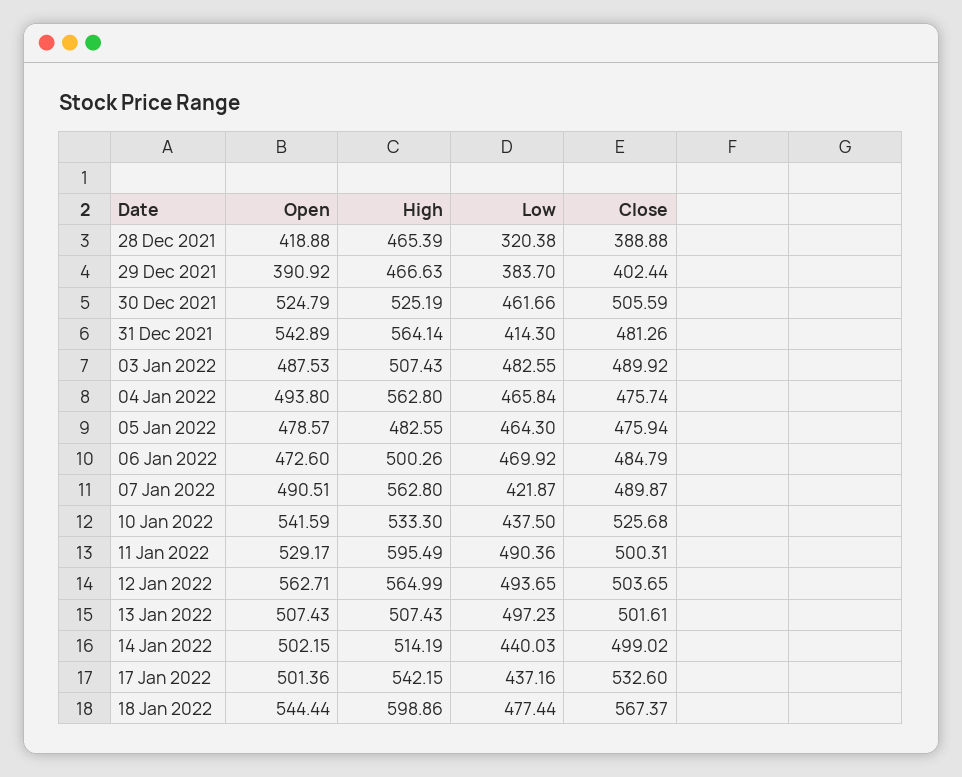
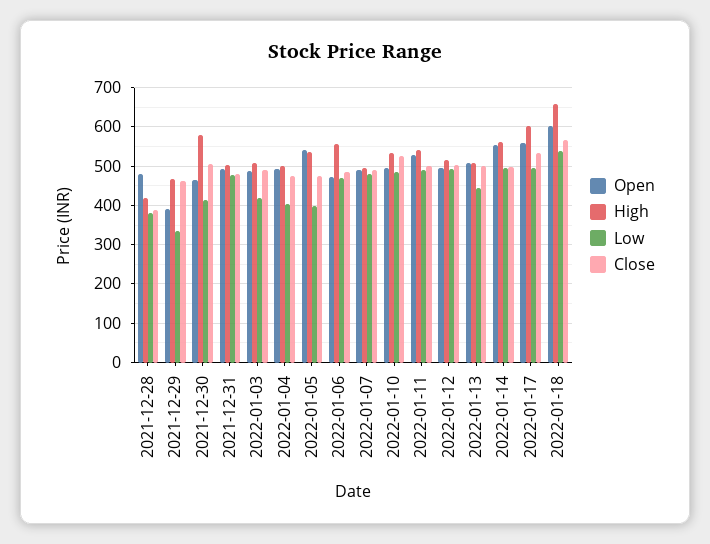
  {
    "Open": {
-     "28 Dec 2021": 418.88,
+     "28 Dec 2021": 480,
      "29 Dec 2021": 390.92,
-     "30 Dec 2021": 524.79,
+     "30 Dec 2021": 460,
-     "31 Dec 2021": 542.89,
+     "31 Dec 2021": 500,
      "03 Jan 2022": 487.53,
      "04 Jan 2022": 493.8,
-     "05 Jan 2022": 478.57,
+     "05 Jan 2022": 540,
      "06 Jan 2022": 472.6,
      "07 Jan 2022": 490.51,
-     "10 Jan 2022": 541.59,
+     "10 Jan 2022": 500,
      "11 Jan 2022": 529.17,
-     "12 Jan 2022": 562.71,
+     "12 Jan 2022": 500,
      "13 Jan 2022": 507.43,
-     "14 Jan 2022": 502.15,
+     "14 Jan 2022": 560,
-     "17 Jan 2022": 501.36,
+     "17 Jan 2022": 560,
-     "18 Jan 2022": 544.44
+     "18 Jan 2022": 600
    },
    "High": {
-     "28 Dec 2021": 465.39,
+     "28 Dec 2021": 420,
      "29 Dec 2021": 466.63,
-     "30 Dec 2021": 525.19,
+     "30 Dec 2021": 580,
-     "31 Dec 2021": 564.14,
+     "31 Dec 2021": 500,
      "03 Jan 2022": 507.43,
-     "04 Jan 2022": 562.8,
+     "04 Jan 2022": 500,
-     "05 Jan 2022": 482.55,
+     "05 Jan 2022": 540,
-     "06 Jan 2022": 500.26,
+     "06 Jan 2022": 560,
-     "07 Jan 2022": 562.8,
+     "07 Jan 2022": 500,
      "10 Jan 2022": 533.3,
-     "11 Jan 2022": 595.49,
+     "11 Jan 2022": 540,
-     "12 Jan 2022": 564.99,
+     "12 Jan 2022": 520,
      "13 Jan 2022": 507.43,
-     "14 Jan 2022": 514.19,
+     "14 Jan 2022": 560,
-     "17 Jan 2022": 542.15,
+     "17 Jan 2022": 600,
-     "18 Jan 2022": 598.86
+     "18 Jan 2022": 660
    },
    "Low": {
-     "28 Dec 2021": 320.38,
+     "28 Dec 2021": 380,
-     "29 Dec 2021": 383.7,
+     "29 Dec 2021": 340,
-     "30 Dec 2021": 461.66,
+     "30 Dec 2021": 420,
-     "31 Dec 2021": 414.3,
+     "31 Dec 2021": 480,
-     "03 Jan 2022": 482.55,
+     "03 Jan 2022": 420,
-     "04 Jan 2022": 465.84,
+     "04 Jan 2022": 400,
-     "05 Jan 2022": 464.3,
+     "05 Jan 2022": 400,
      "06 Jan 2022": 469.92,
-     "07 Jan 2022": 421.87,
+     "07 Jan 2022": 480,
-     "10 Jan 2022": 437.5,
+     "10 Jan 2022": 480,
      "11 Jan 2022": 490.36,
      "12 Jan 2022": 493.65,
-     "13 Jan 2022": 497.23,
+     "13 Jan 2022": 440,
-     "14 Jan 2022": 440.03,
+     "14 Jan 2022": 500,
-     "17 Jan 2022": 437.16,
+     "17 Jan 2022": 500,
-     "18 Jan 2022": 477.44
+     "18 Jan 2022": 540
    },
    "Close": {
      "28 Dec 2021": 388.88,
-     "29 Dec 2021": 402.44,
+     "29 Dec 2021": 460,
      "30 Dec 2021": 505.59,
      "31 Dec 2021": 481.26,
      "03 Jan 2022": 489.92,
      "04 Jan 2022": 475.74,
      "05 Jan 2022": 475.94,
      "06 Jan 2022": 484.79,
      "07 Jan 2022": 489.87,
      "10 Jan 2022": 525.68,
      "11 Jan 2022": 500.31,
      "12 Jan 2022": 503.65,
      "13 Jan 2022": 501.61,
      "14 Jan 2022": 499.02,
      "17 Jan 2022": 532.6,
      "18 Jan 2022": 567.37
    }
  }

